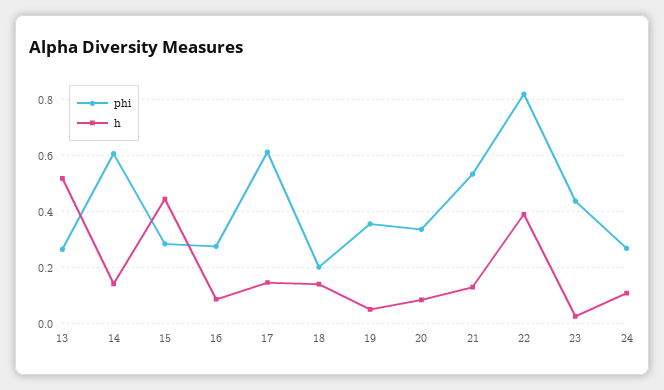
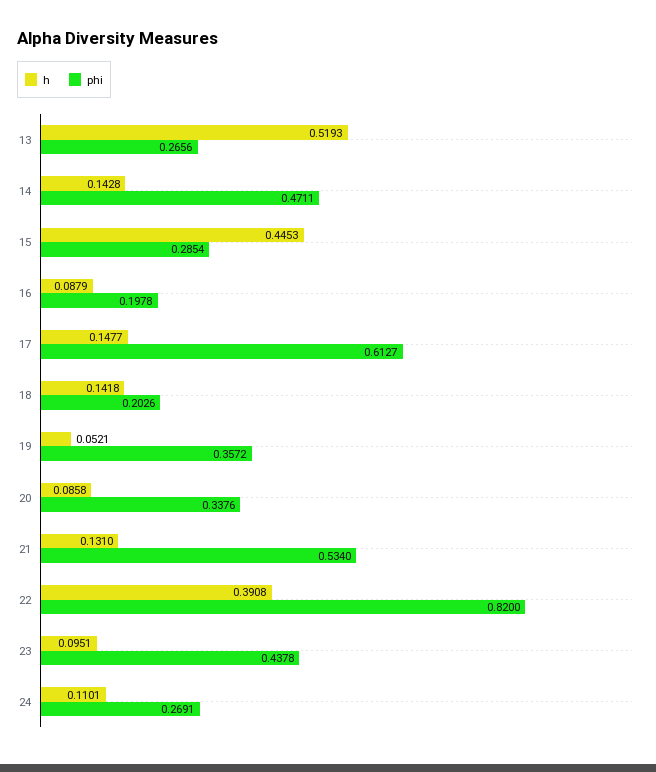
  {
    "phi": {
      "13": 0.2656,
-     "14": 0.6,
+     "14": 0.4711,
      "15": 0.2854,
-     "16": 0.275,
+     "16": 0.1978,
      "17": 0.6127,
      "18": 0.2026,
      "19": 0.3572,
      "20": 0.3376,
      "21": 0.534,
      "22": 0.82,
      "23": 0.4378,
      "24": 0.2691
    },
    "h": {
      "13": 0.5193,
      "14": 0.1428,
      "15": 0.4453,
      "16": 0.0879,
      "17": 0.1477,
      "18": 0.1418,
      "19": 0.0521,
      "20": 0.0858,
      "21": 0.131,
      "22": 0.3908,
-     "23": 0.025,
+     "23": 0.0951,
      "24": 0.1101
    }
  }

